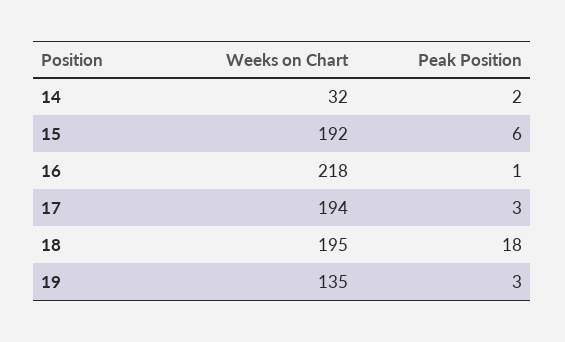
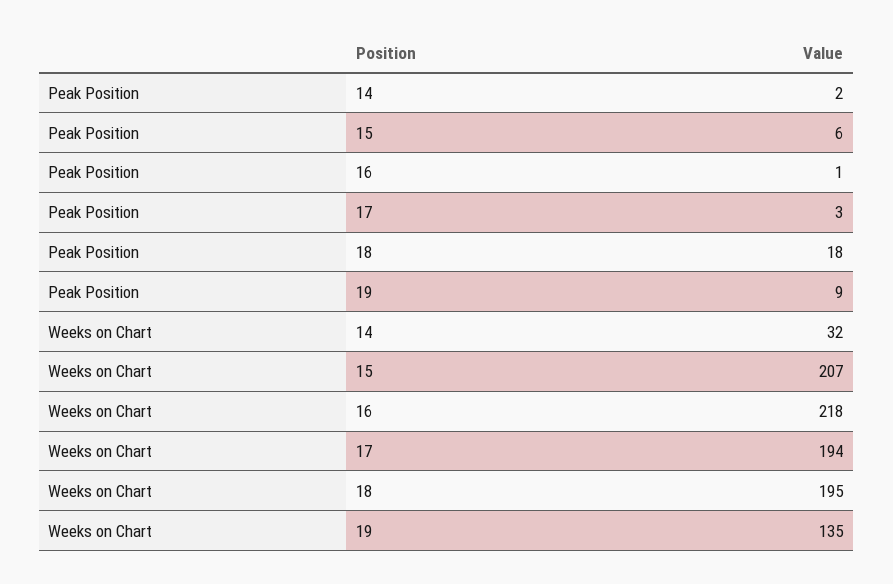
  {
    "Weeks on Chart": {
      "14": 32,
-     "15": 192,
+     "15": 207,
      "16": 218,
      "17": 194,
      "18": 195,
      "19": 135
    },
    "Peak Position": {
      "14": 2,
      "15": 6,
      "16": 1,
      "17": 3,
      "18": 18,
-     "19": 3
+     "19": 9
    }
  }

